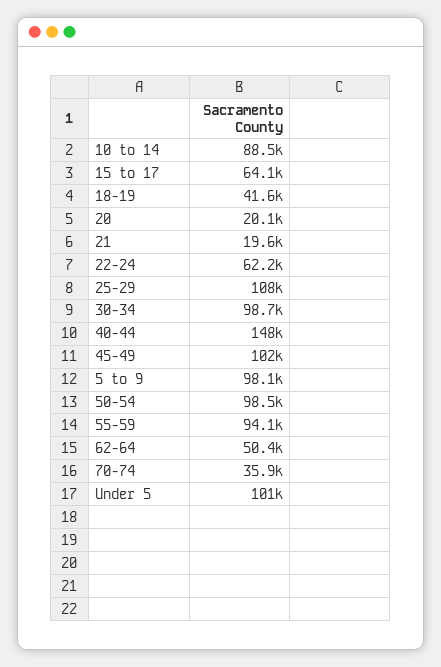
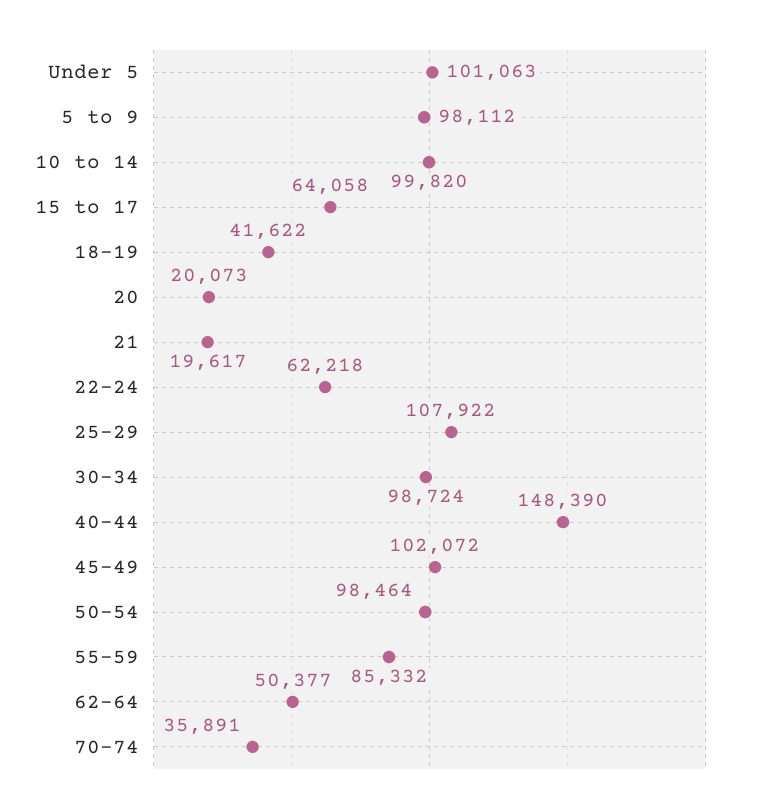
  {
-   "10 to 14": 88500,
+   "10 to 14": 99820,
    "15 to 17": 64058,
    "18-19": 41622,
    "20": 20073,
    "21": 19617,
    "22-24": 62218,
    "25-29": 107922,
    "30-34": 98724,
    "40-44": 148390,
    "45-49": 102072,
    "5 to 9": 98112,
    "50-54": 98464,
-   "55-59": 94100,
+   "55-59": 85332,
    "62-64": 50377,
    "70-74": 35891,
    "Under 5": 101063
  }

